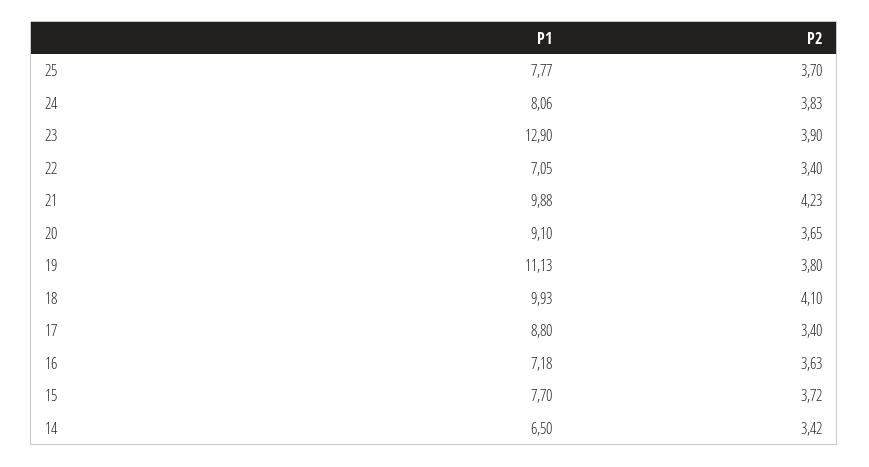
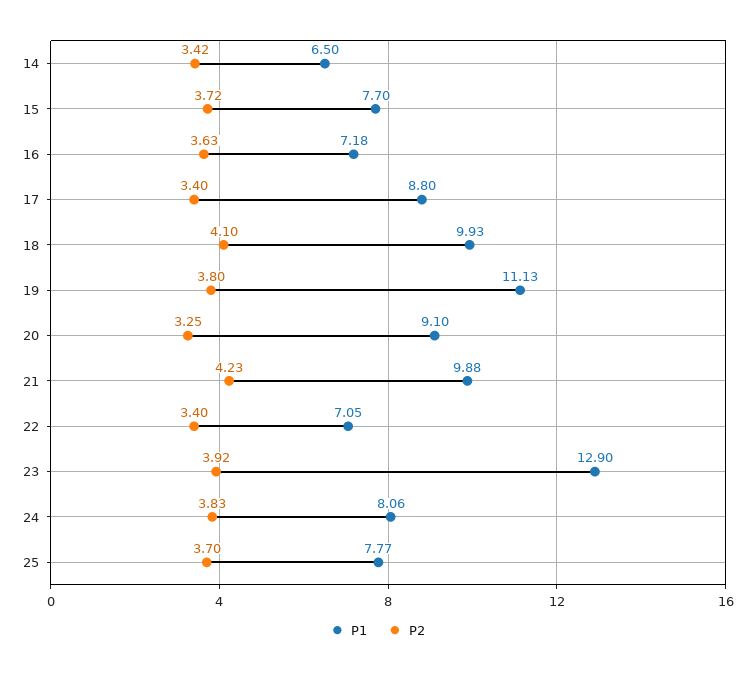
  {
    "P1": {
      "25": 7.77,
      "24": 8.06,
      "23": 12.9,
      "22": 7.05,
      "21": 9.88,
      "20": 9.1,
      "19": 11.13,
      "18": 9.93,
      "17": 8.8,
      "16": 7.18,
      "15": 7.7,
      "14": 6.5
    },
    "P2": {
      "25": 3.7,
      "24": 3.83,
-     "23": 3.9,
+     "23": 3.92,
      "22": 3.4,
      "21": 4.23,
-     "20": 3.65,
+     "20": 3.25,
      "19": 3.8,
      "18": 4.1,
      "17": 3.4,
      "16": 3.63,
      "15": 3.72,
      "14": 3.42
    }
  }

